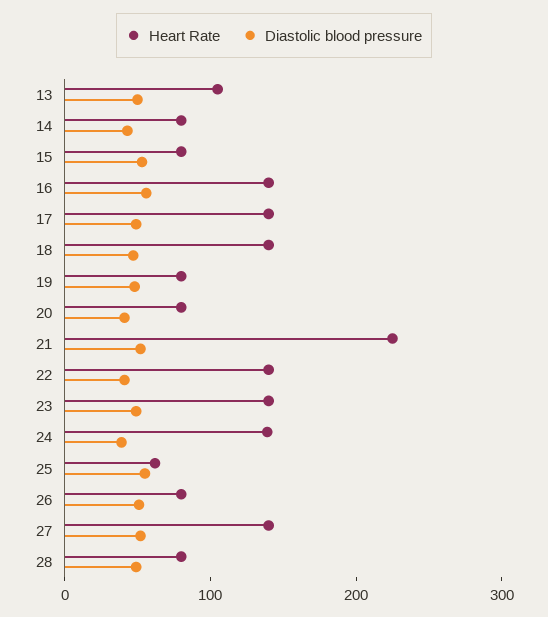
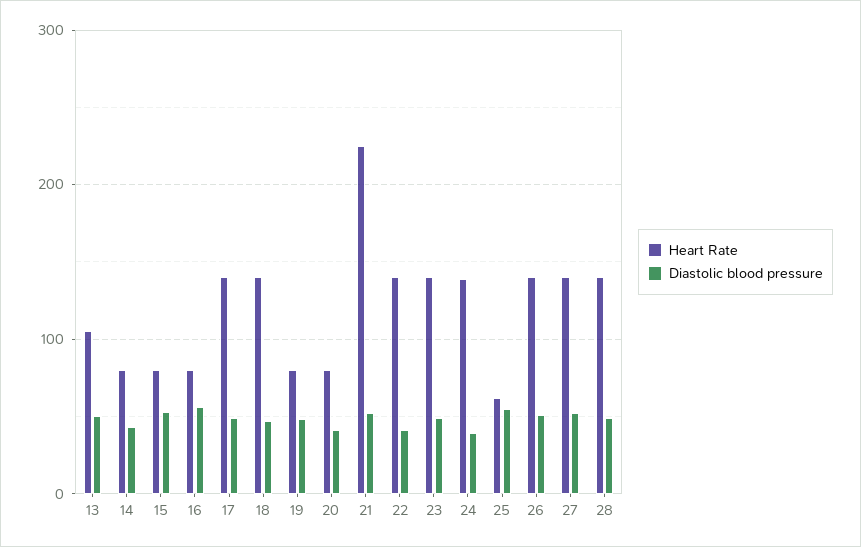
  {
    "Heart Rate": {
      "13": 110,
      "14": 80,
      "15": 80,
-     "16": 140,
+     "16": 80,
      "17": 140,
      "18": 140,
      "19": 80,
      "20": 80,
      "21": 230,
      "22": 140,
      "23": 140,
      "24": 140,
      "25": 60,
-     "26": 80,
+     "26": 140,
      "27": 140,
-     "28": 80
+     "28": 140
    },
    "Diastolic blood pressure": {
      "13": 50,
      "14": 40,
      "15": 50,
      "16": 60,
      "17": 50,
      "18": 50,
      "19": 50,
      "20": 40,
      "21": 50,
      "22": 40,
      "23": 50,
      "24": 40,
      "25": 60,
      "26": 50,
      "27": 50,
      "28": 50
    }
  }

